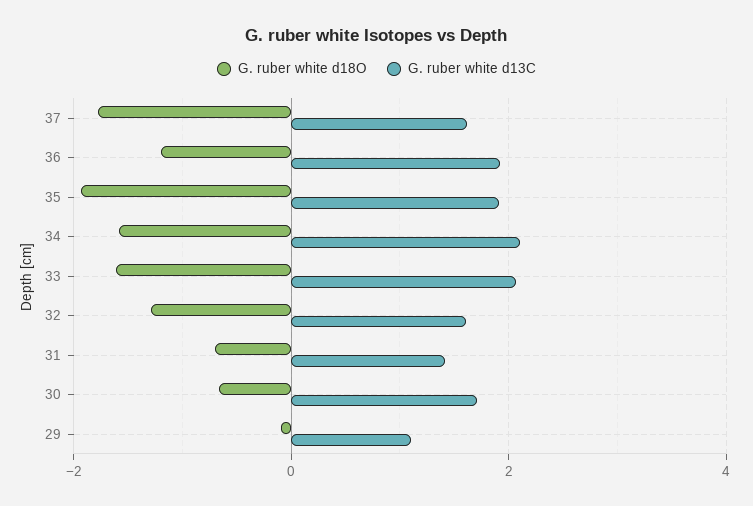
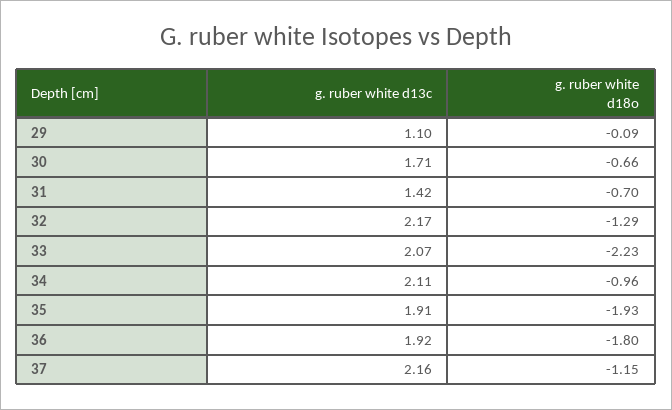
  {
    "G. ruber white d18O": {
-     "37": -1.8,
+     "37": -1.15,
-     "36": -1.2,
+     "36": -1.8,
      "35": -1.93,
-     "34": -1.6,
+     "34": -0.96,
-     "33": -1.6,
+     "33": -2.23,
      "32": -1.29,
      "31": -0.7,
      "30": -0.66,
      "29": -0.09
    },
    "G. ruber white d13C": {
-     "37": 1.6,
+     "37": 2.16,
      "36": 1.92,
      "35": 1.91,
      "34": 2.11,
      "33": 2.07,
-     "32": 1.6,
+     "32": 2.17,
      "31": 1.42,
      "30": 1.71,
      "29": 1.1
    }
  }

